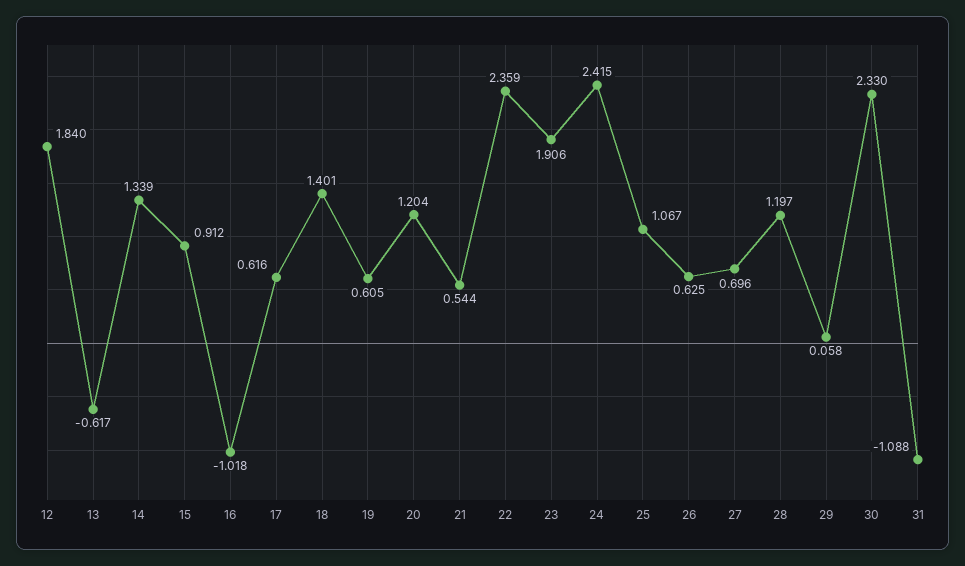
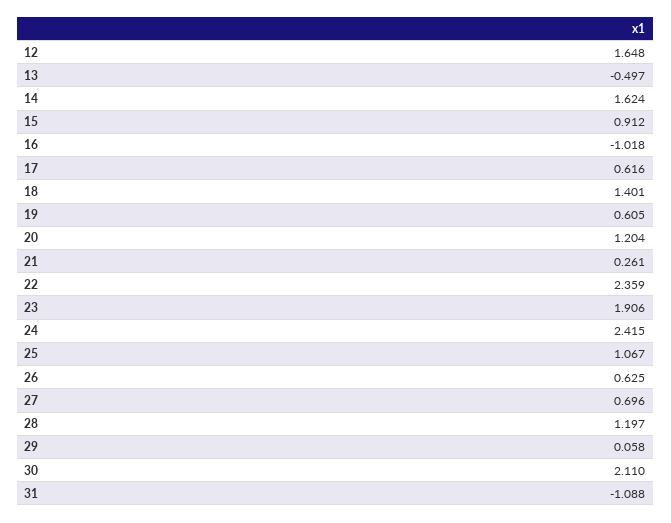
  {
-   "12": 1.84,
+   "12": 1.648,
-   "13": -0.617,
+   "13": -0.497,
-   "14": 1.339,
+   "14": 1.624,
    "15": 0.912,
    "16": -1.018,
    "17": 0.616,
    "18": 1.401,
    "19": 0.605,
    "20": 1.204,
-   "21": 0.544,
+   "21": 0.261,
    "22": 2.359,
    "23": 1.906,
    "24": 2.415,
    "25": 1.067,
    "26": 0.625,
    "27": 0.696,
    "28": 1.197,
    "29": 0.058,
-   "30": 2.33,
+   "30": 2.11,
    "31": -1.088
  }

